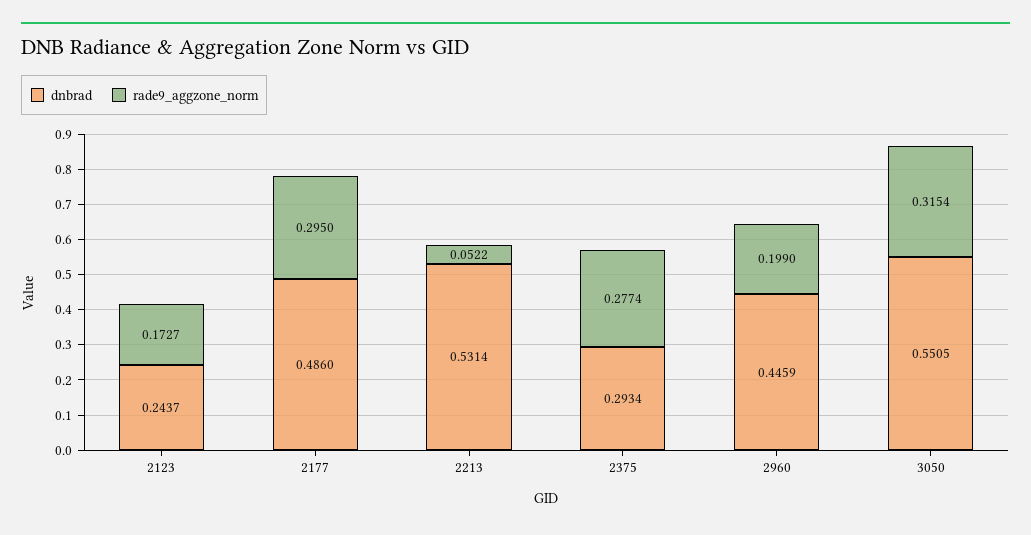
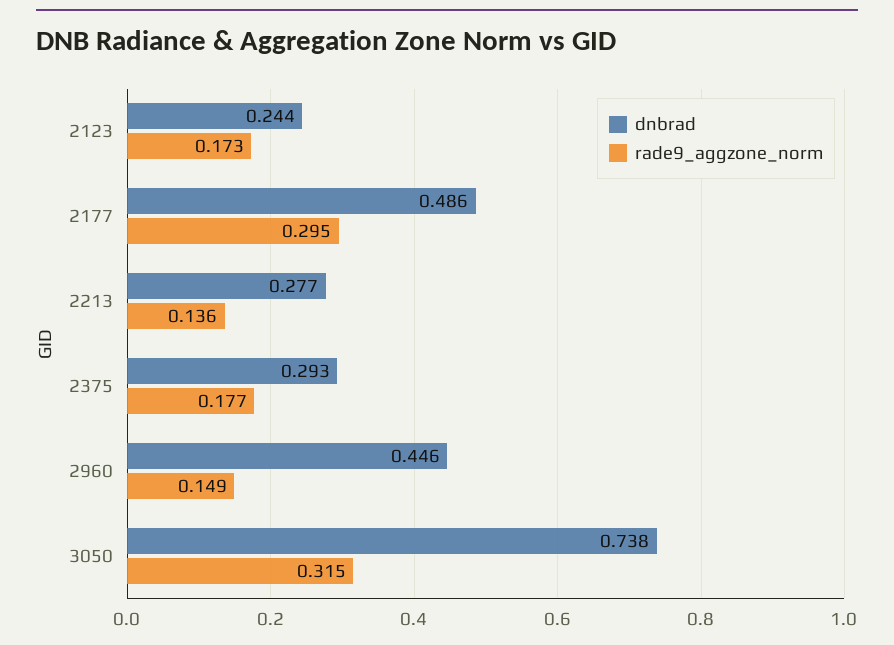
  {
    "dnbrad": {
      "2123": 0.2437,
      "2177": 0.486,
-     "2213": 0.5314,
+     "2213": 0.277,
      "2375": 0.2934,
      "2960": 0.4459,
-     "3050": 0.5505
+     "3050": 0.738
    },
    "rade9_aggzone_norm": {
      "2123": 0.1727,
      "2177": 0.295,
-     "2213": 0.0522,
+     "2213": 0.136,
-     "2375": 0.2774,
+     "2375": 0.177,
-     "2960": 0.199,
+     "2960": 0.149,
      "3050": 0.3154
    }
  }

